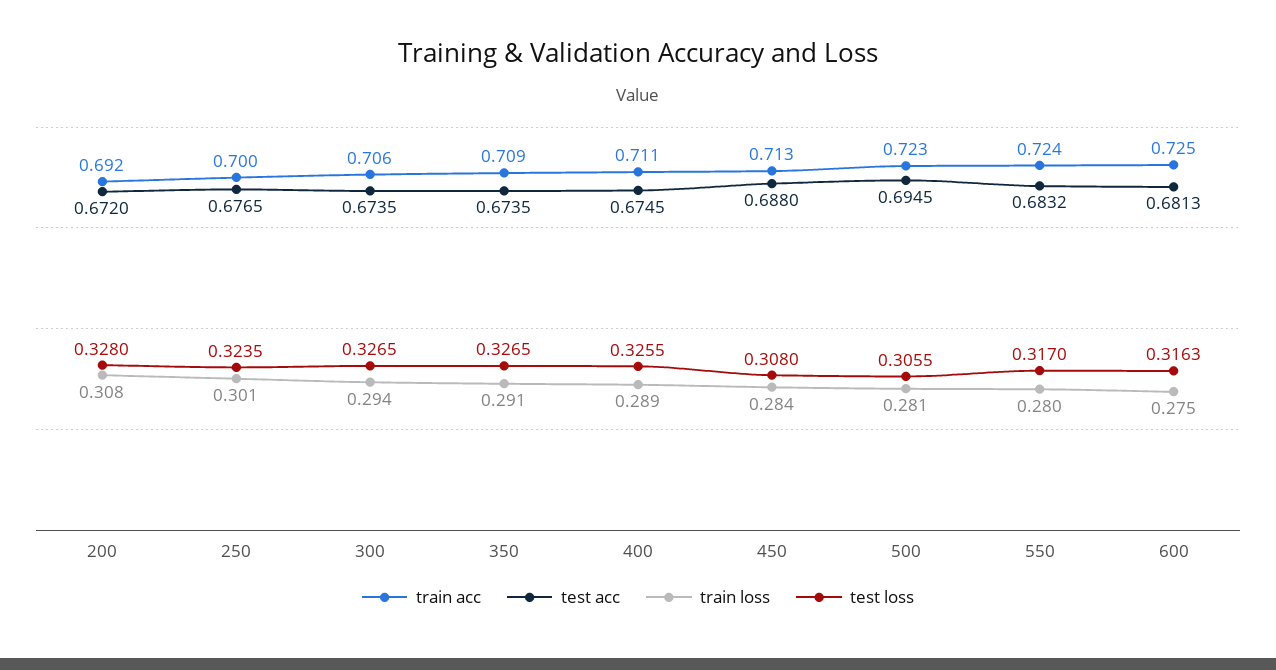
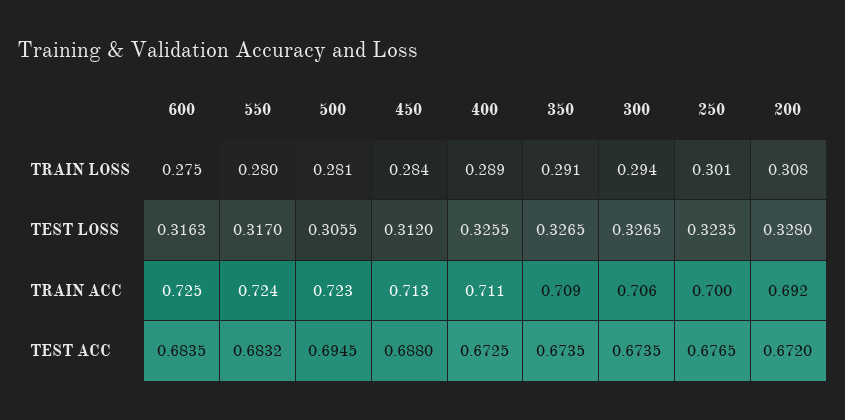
  {
    "train acc": {
      "200": 0.692,
      "250": 0.7,
      "300": 0.706,
      "350": 0.709,
      "400": 0.711,
      "450": 0.713,
      "500": 0.723,
      "550": 0.724,
      "600": 0.725
    },
    "test acc": {
      "200": 0.672,
      "250": 0.6765,
      "300": 0.6735,
      "350": 0.6735,
-     "400": 0.6745,
+     "400": 0.6725,
      "450": 0.688,
      "500": 0.6945,
      "550": 0.6832,
-     "600": 0.6813
+     "600": 0.6835
    },
    "train loss": {
      "200": 0.308,
      "250": 0.301,
      "300": 0.294,
      "350": 0.291,
      "400": 0.289,
      "450": 0.284,
      "500": 0.281,
      "550": 0.28,
      "600": 0.275
    },
    "test loss": {
      "200": 0.328,
      "250": 0.3235,
      "300": 0.3265,
      "350": 0.3265,
      "400": 0.3255,
-     "450": 0.308,
+     "450": 0.312,
      "500": 0.3055,
      "550": 0.317,
      "600": 0.3163
    }
  }

